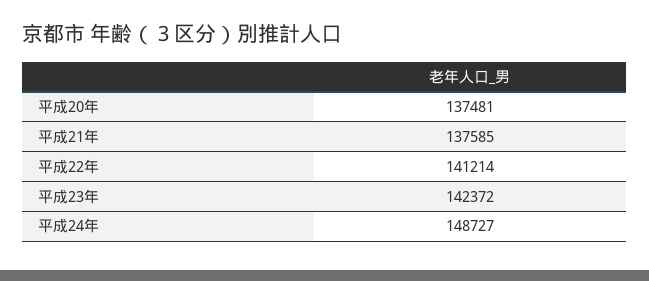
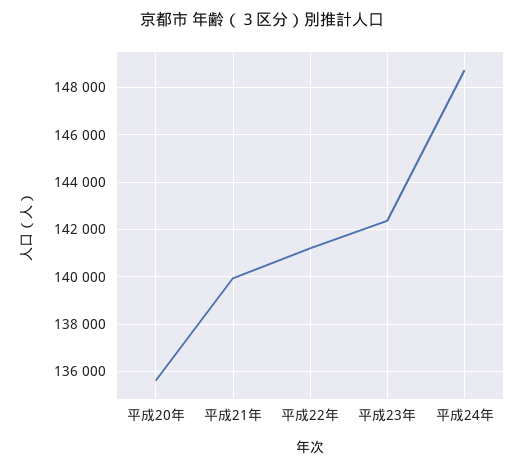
  {
-   "平成20年": 137481,
+   "平成20年": 135500,
-   "平成21年": 137585,
+   "平成21年": 140000,
    "平成22年": 141214,
    "平成23年": 142372,
    "平成24年": 148727
  }

